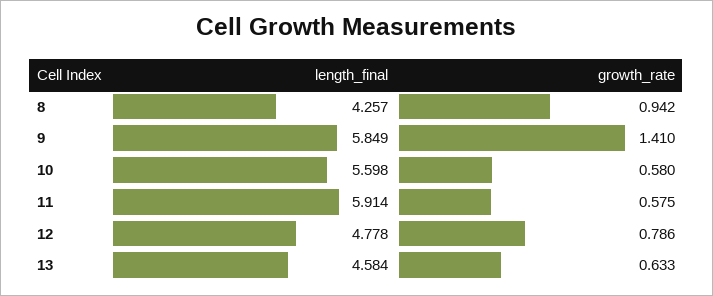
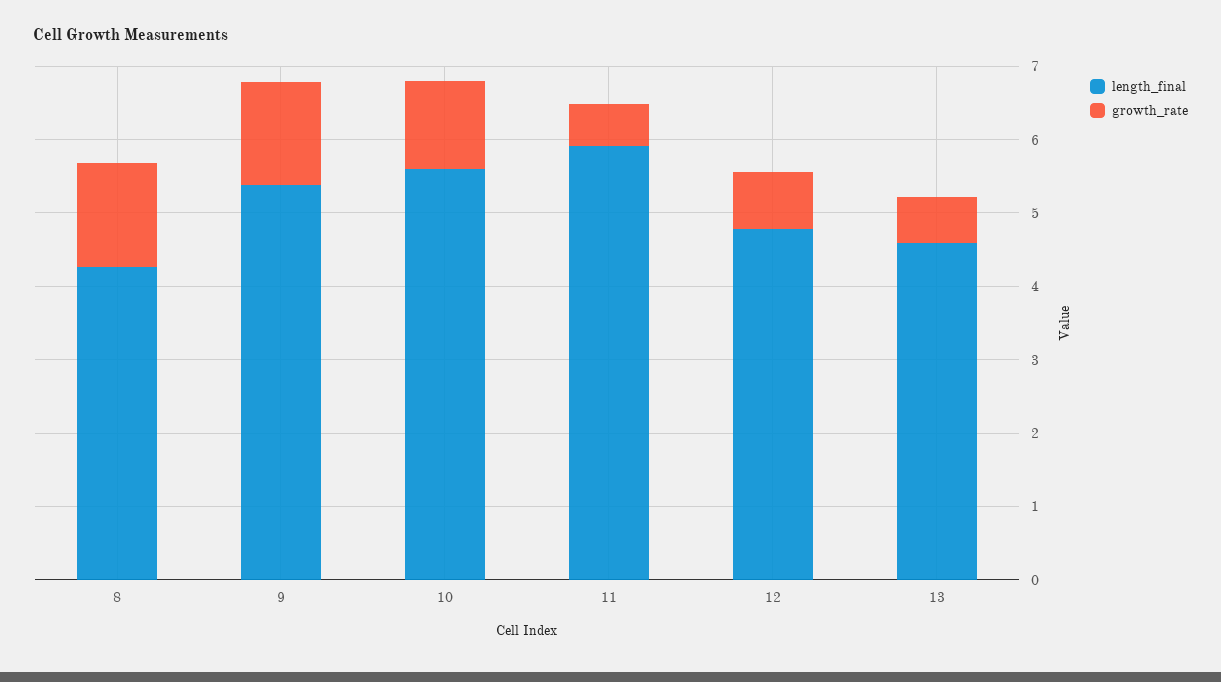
  {
    "length_final": {
      "8": 4.257,
-     "9": 5.849,
+     "9": 5.4,
      "10": 5.598,
      "11": 5.914,
      "12": 4.778,
      "13": 4.584
    },
    "growth_rate": {
-     "8": 0.942,
+     "8": 1.4,
      "9": 1.41,
-     "10": 0.58,
+     "10": 1.2,
      "11": 0.575,
      "12": 0.786,
      "13": 0.633
    }
  }

